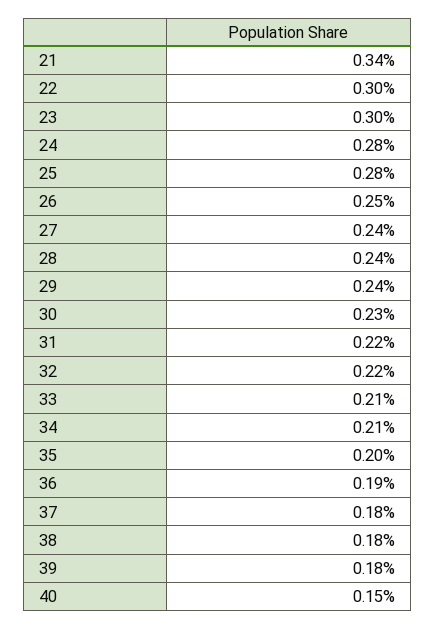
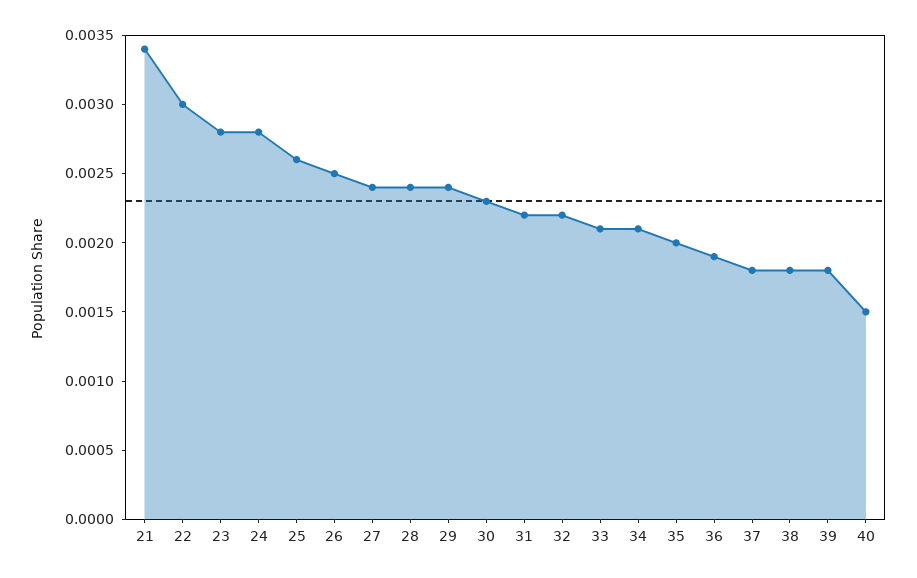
  {
    "21": 0.0034,
    "22": 0.003,
-   "23": 0.003,
+   "23": 0.0028,
    "24": 0.0028,
-   "25": 0.0028,
+   "25": 0.0026,
    "26": 0.0025,
    "27": 0.0024,
    "28": 0.0024,
    "29": 0.0024,
    "30": 0.0023,
    "31": 0.0022,
    "32": 0.0022,
    "33": 0.0021,
    "34": 0.0021,
    "35": 0.002,
    "36": 0.0019,
    "37": 0.0018,
    "38": 0.0018,
    "39": 0.0018,
    "40": 0.0015
  }

